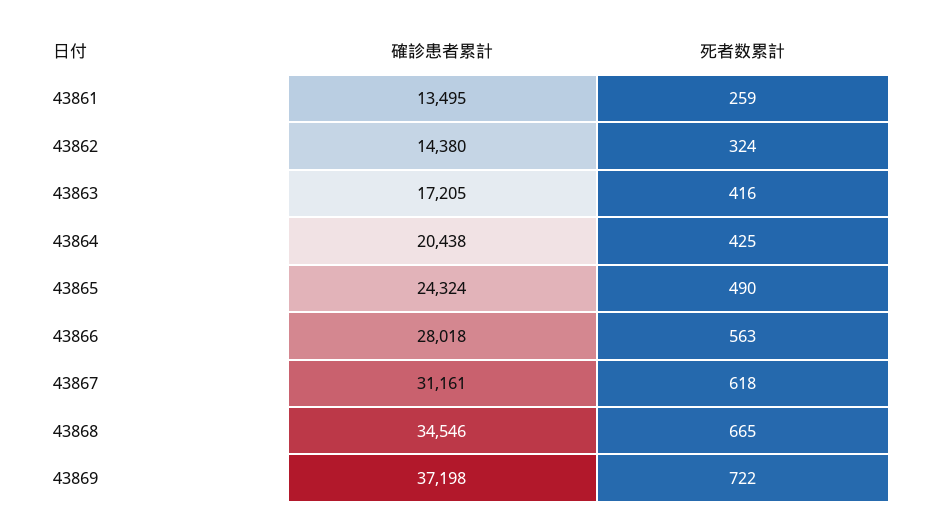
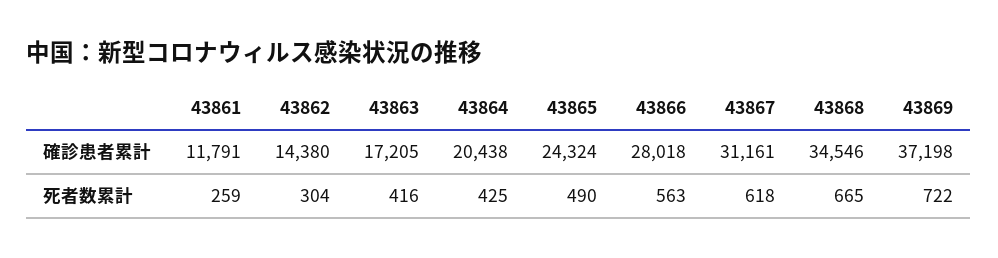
  {
    "確診患者累計": {
-     "43861": 13495,
+     "43861": 11791,
      "43862": 14380,
      "43863": 17205,
      "43864": 20438,
      "43865": 24324,
      "43866": 28018,
      "43867": 31161,
      "43868": 34546,
      "43869": 37198
    },
    "死者数累計": {
      "43861": 259,
-     "43862": 324,
+     "43862": 304,
      "43863": 416,
      "43864": 425,
      "43865": 490,
      "43866": 563,
      "43867": 618,
      "43868": 665,
      "43869": 722
    }
  }

